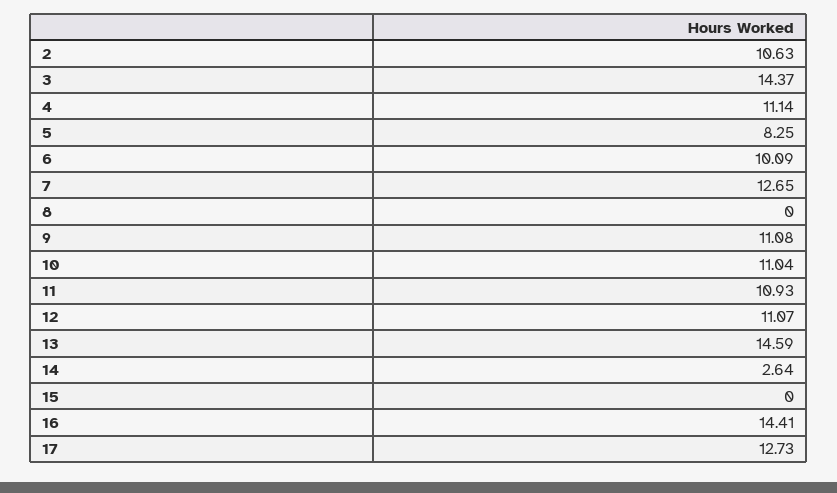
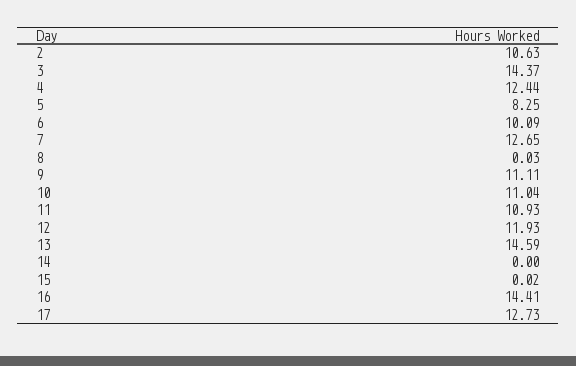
  {
    "2": 10.63,
    "3": 14.37,
-   "4": 11.14,
+   "4": 12.44,
    "5": 8.25,
    "6": 10.09,
    "7": 12.65,
-   "8": 0,
+   "8": 0.03,
-   "9": 11.08,
+   "9": 11.11,
    "10": 11.04,
    "11": 10.93,
-   "12": 11.07,
+   "12": 11.93,
    "13": 14.59,
-   "14": 2.64,
+   "14": 0,
-   "15": 0,
+   "15": 0.02,
    "16": 14.41,
    "17": 12.73
  }

